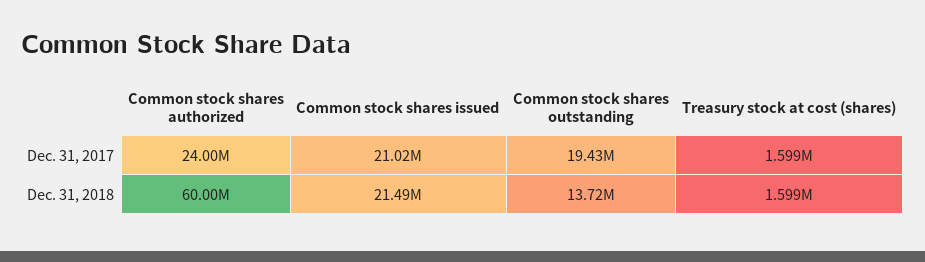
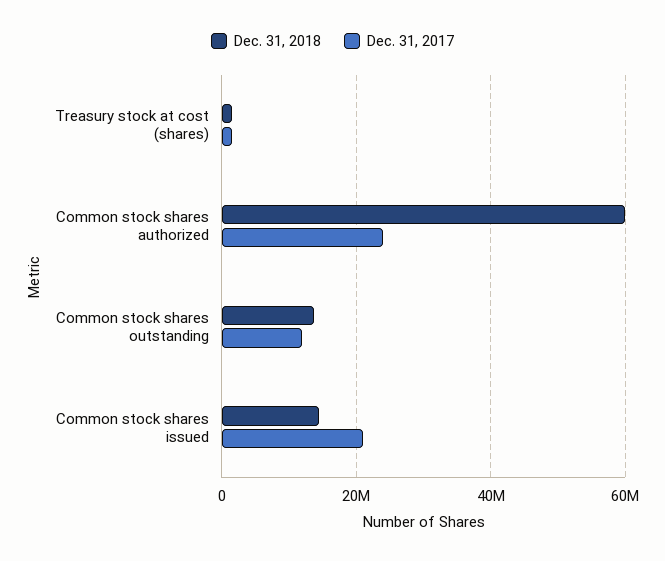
  {
    "Dec. 31, 2017": {
      "Common stock shares authorized": 24000000,
      "Common stock shares issued": 21020000,
-     "Common stock shares outstanding": 19430000,
+     "Common stock shares outstanding": 12000000,
      "Treasury stock at cost (shares)": 1599000
    },
    "Dec. 31, 2018": {
      "Common stock shares authorized": 60000000,
-     "Common stock shares issued": 21490000,
+     "Common stock shares issued": 14000000,
      "Common stock shares outstanding": 13720000,
      "Treasury stock at cost (shares)": 1599000
    }
  }

